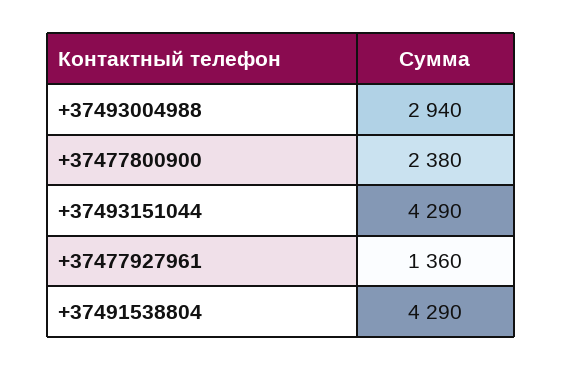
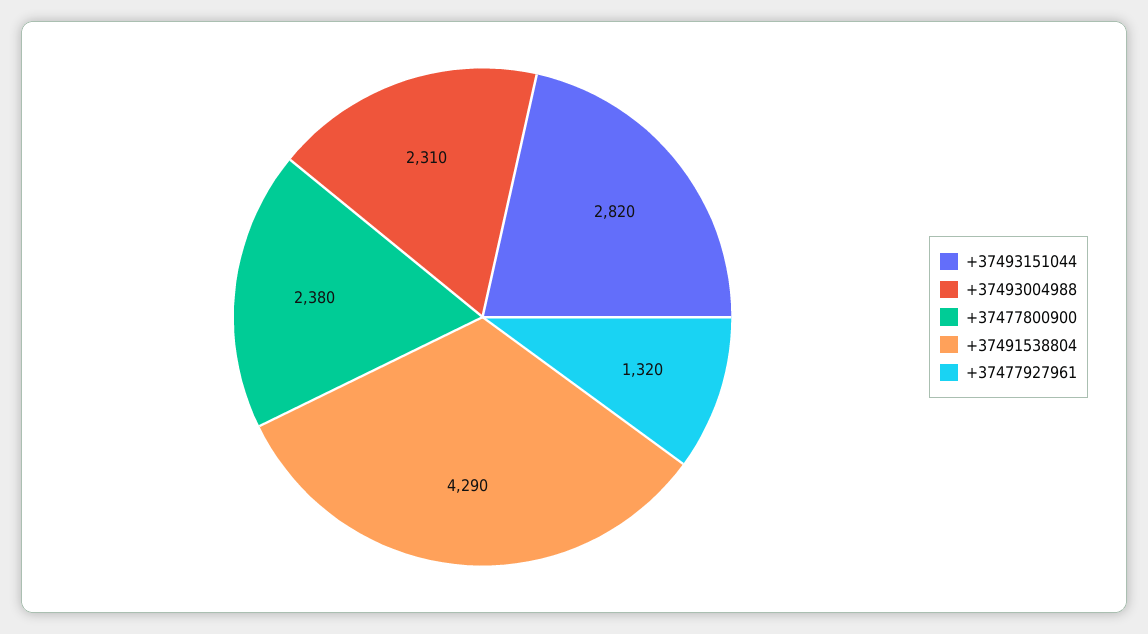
  {
-   "+37493004988": 2940,
+   "+37493004988": 2310,
    "+37477800900": 2380,
-   "+37493151044": 4290,
+   "+37493151044": 2820,
-   "+37477927961": 1360,
+   "+37477927961": 1320,
    "+37491538804": 4290
  }

